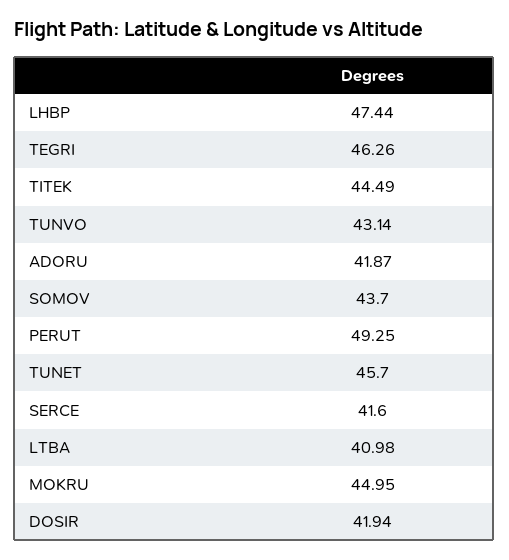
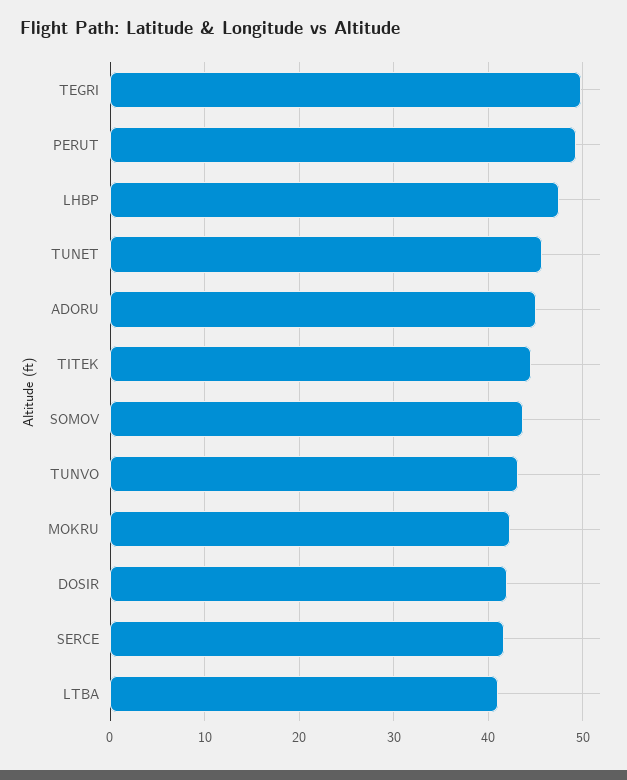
  {
    "LHBP": 47.44,
-   "TEGRI": 46.26,
+   "TEGRI": 50,
    "TITEK": 44.49,
    "TUNVO": 43.14,
-   "ADORU": 41.87,
+   "ADORU": 45,
    "SOMOV": 43.7,
    "PERUT": 49.25,
    "TUNET": 45.7,
    "SERCE": 41.6,
    "LTBA": 40.98,
-   "MOKRU": 44.95,
+   "MOKRU": 42,
    "DOSIR": 41.94
  }

